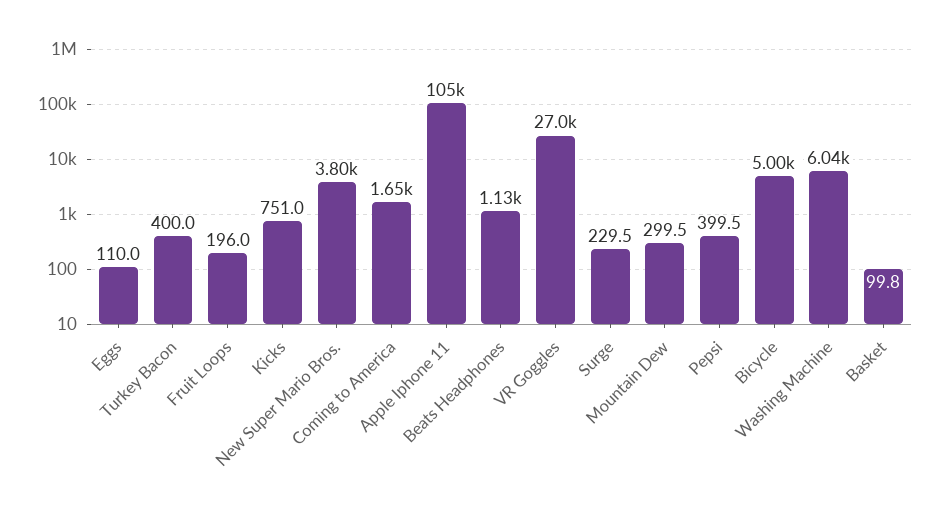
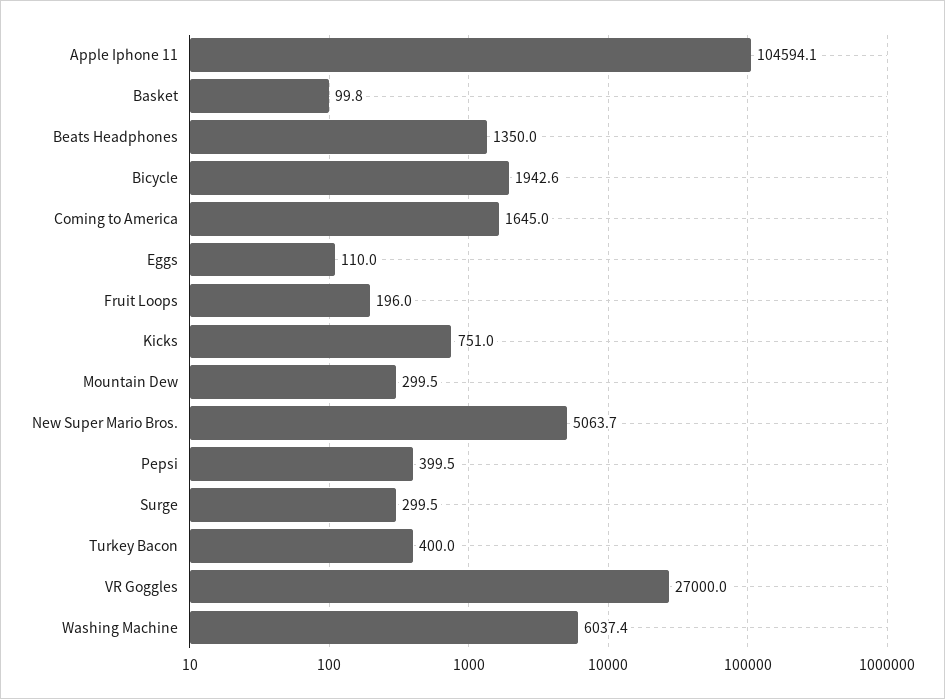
  {
    "Eggs": 110,
    "Turkey Bacon": 400,
    "Fruit Loops": 196,
    "Kicks": 751,
-   "New Super Mario Bros.": 3800,
+   "New Super Mario Bros.": 5063.7,
    "Coming to America": 1645,
    "Apple Iphone 11": 104594.1,
-   "Beats Headphones": 1130,
+   "Beats Headphones": 1350,
    "VR Goggles": 27000,
-   "Surge": 229.5,
+   "Surge": 299.5,
    "Mountain Dew": 299.5,
    "Pepsi": 399.5,
-   "Bicycle": 5000,
+   "Bicycle": 1942.6,
    "Washing Machine": 6037.4,
    "Basket": 99.8
  }

